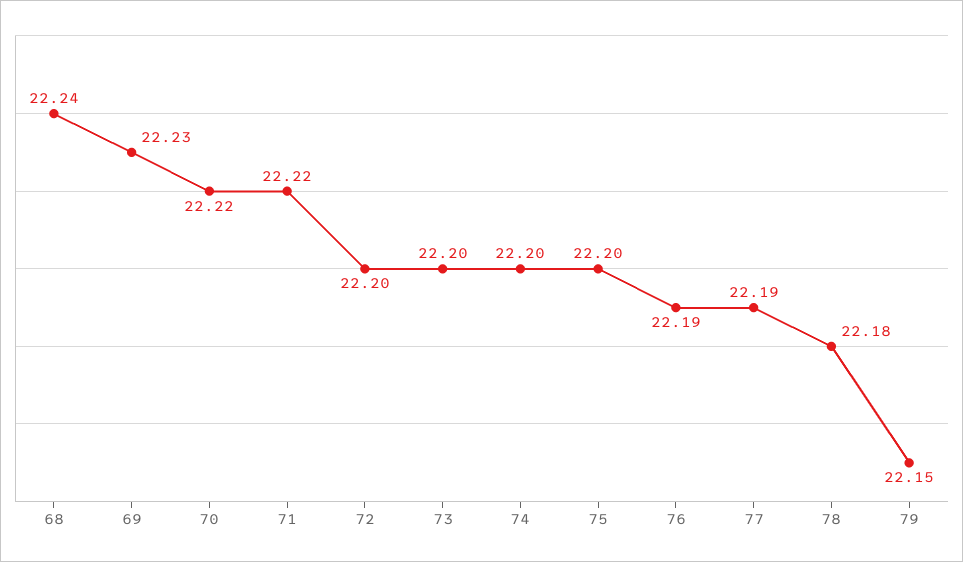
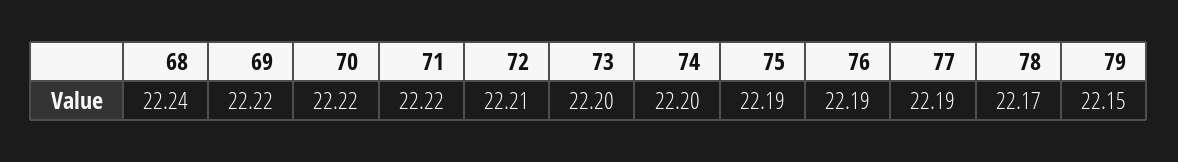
  {
    "68": 22.24,
-   "69": 22.23,
+   "69": 22.22,
    "70": 22.22,
    "71": 22.22,
-   "72": 22.2,
+   "72": 22.21,
    "73": 22.2,
    "74": 22.2,
-   "75": 22.2,
+   "75": 22.19,
    "76": 22.19,
    "77": 22.19,
-   "78": 22.18,
+   "78": 22.17,
    "79": 22.15
  }

